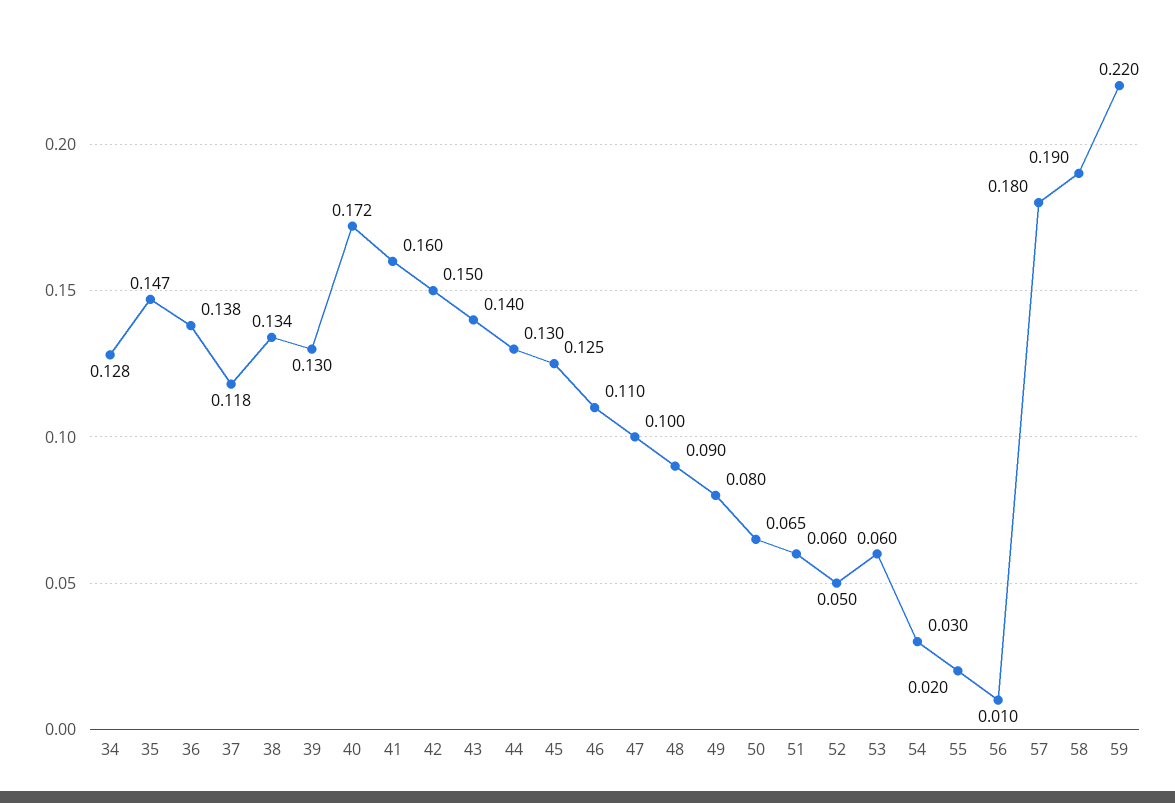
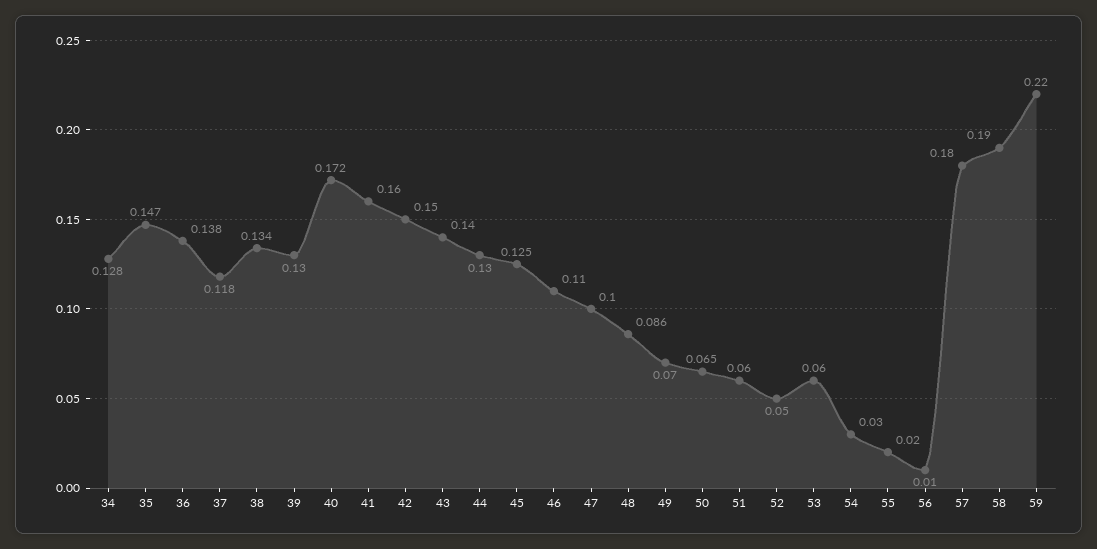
  {
    "34": 0.128,
    "35": 0.147,
    "36": 0.138,
    "37": 0.118,
    "38": 0.134,
    "39": 0.13,
    "40": 0.172,
    "41": 0.16,
    "42": 0.15,
    "43": 0.14,
    "44": 0.13,
    "45": 0.125,
    "46": 0.11,
    "47": 0.1,
-   "48": 0.09,
+   "48": 0.086,
-   "49": 0.08,
+   "49": 0.07,
    "50": 0.065,
    "51": 0.06,
    "52": 0.05,
    "53": 0.06,
    "54": 0.03,
    "55": 0.02,
    "56": 0.01,
    "57": 0.18,
    "58": 0.19,
    "59": 0.22
  }

